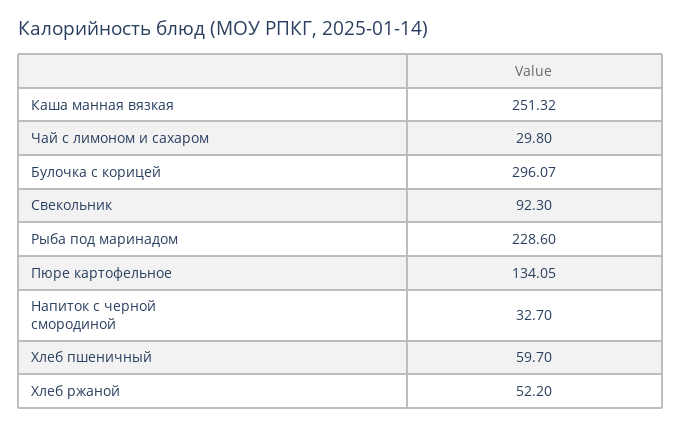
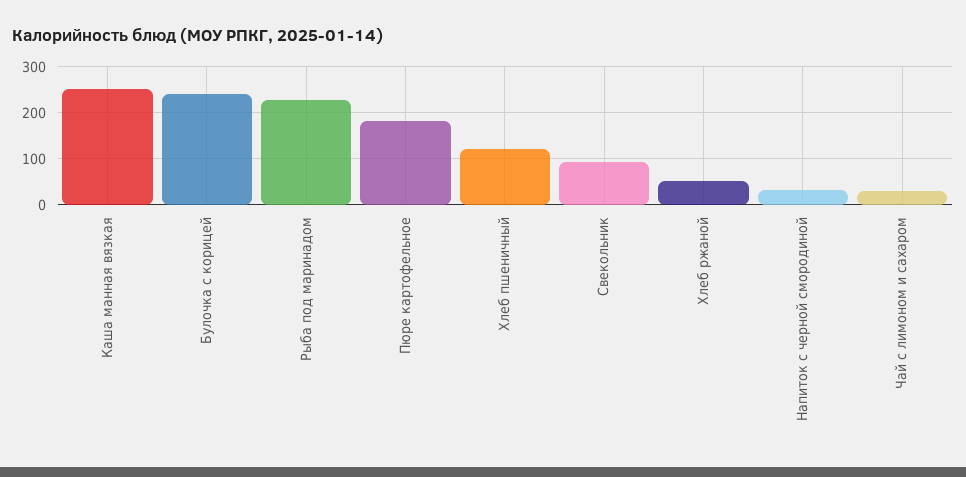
  {
    "Каша манная вязкая": 251.32,
    "Чай с лимоном и сахаром": 29.8,
-   "Булочка с корицей": 296.07,
+   "Булочка с корицей": 240,
    "Свекольник": 92.3,
    "Рыба под маринадом": 228.6,
-   "Пюре картофельное": 134.05,
+   "Пюре картофельное": 180,
    "Напиток с черной смородиной": 32.7,
-   "Хлеб пшеничный": 59.7,
+   "Хлеб пшеничный": 120,
    "Хлеб ржаной": 52.2
  }

